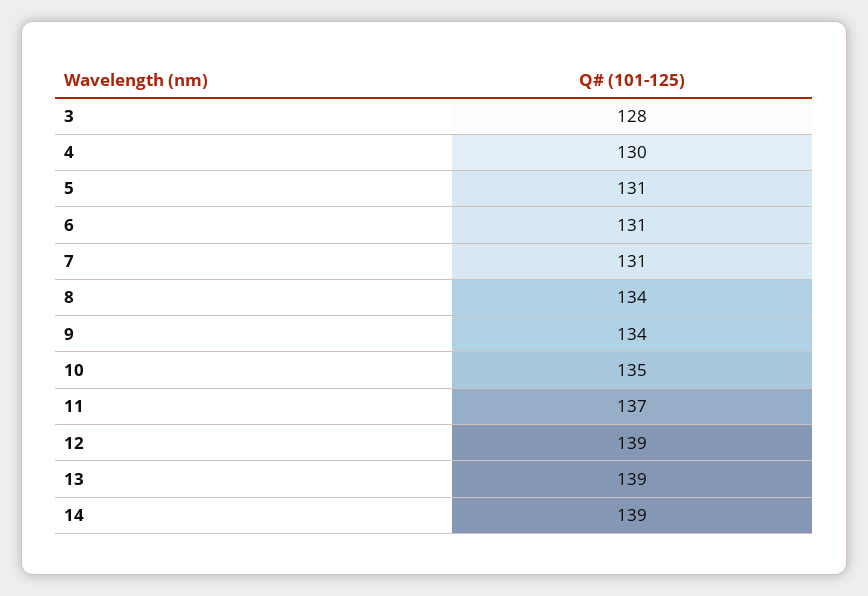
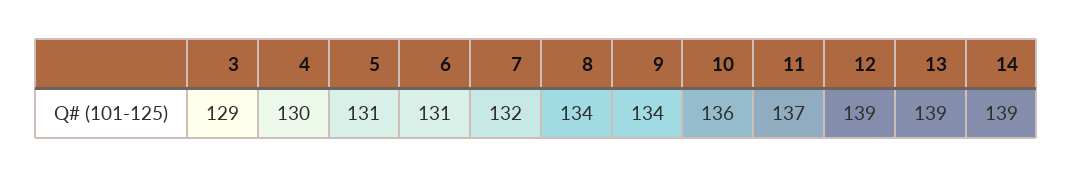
  {
-   "3": 128,
+   "3": 129,
    "4": 130,
    "5": 131,
    "6": 131,
-   "7": 131,
+   "7": 132,
    "8": 134,
    "9": 134,
-   "10": 135,
+   "10": 136,
    "11": 137,
    "12": 139,
    "13": 139,
    "14": 139
  }

